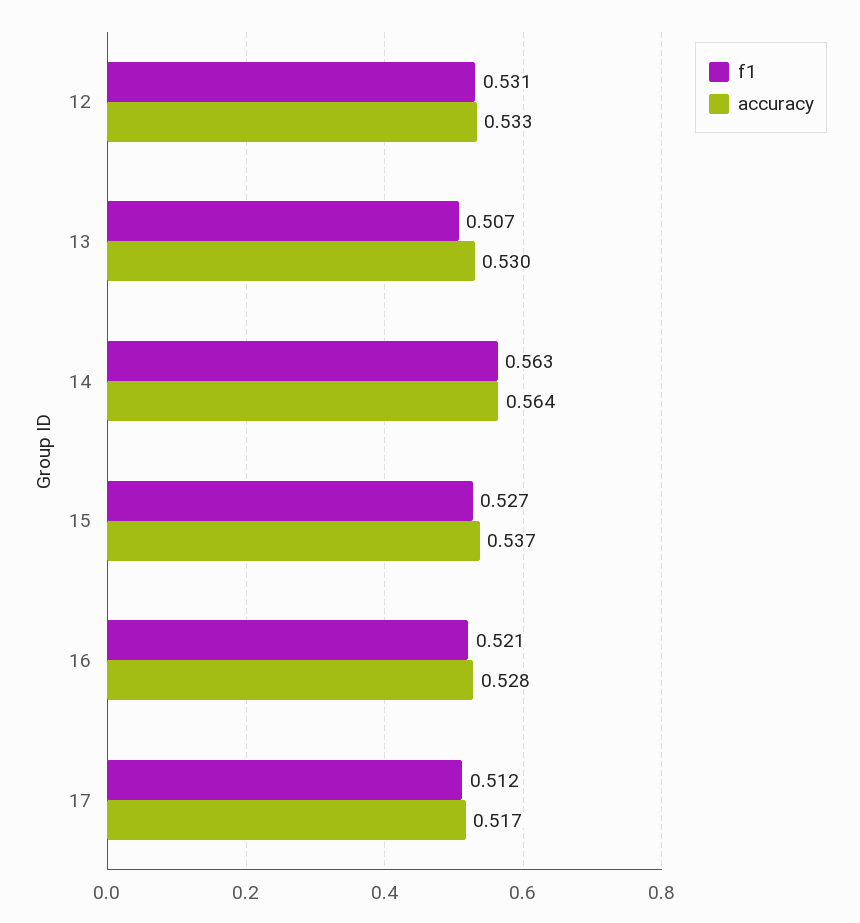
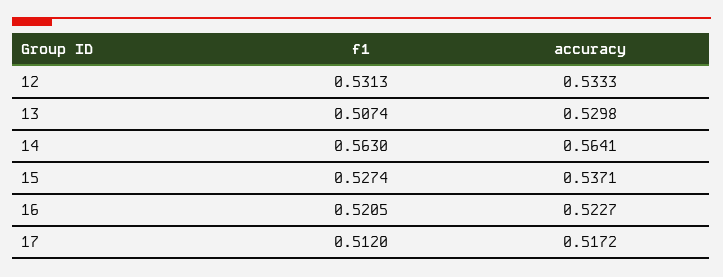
  {
    "f1": {
      "12": 0.5313,
      "13": 0.5074,
      "14": 0.563,
      "15": 0.5274,
      "16": 0.5205,
      "17": 0.512
    },
    "accuracy": {
      "12": 0.5333,
      "13": 0.5298,
      "14": 0.5641,
      "15": 0.5371,
-     "16": 0.528,
+     "16": 0.5227,
      "17": 0.5172
    }
  }

